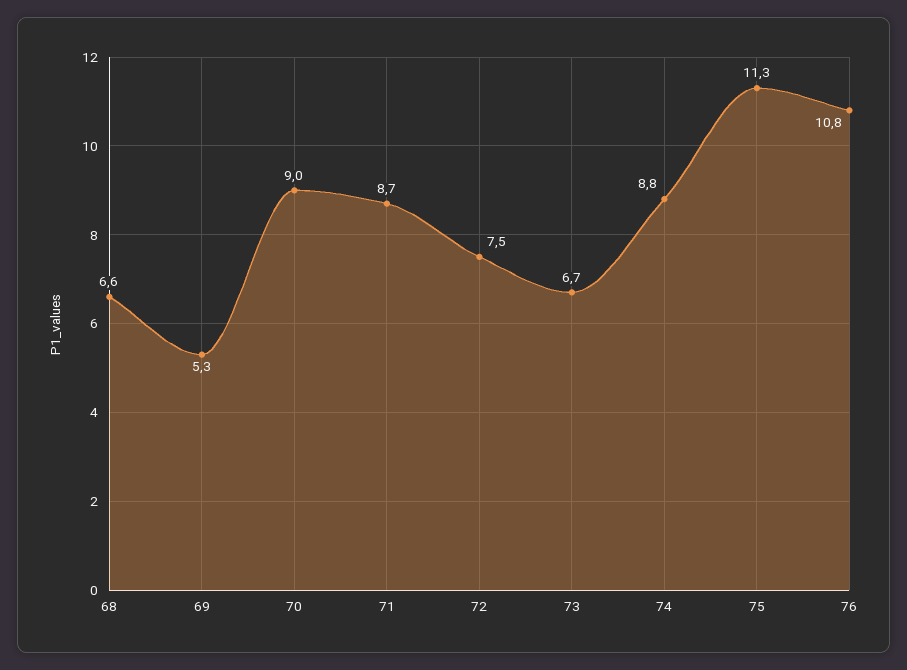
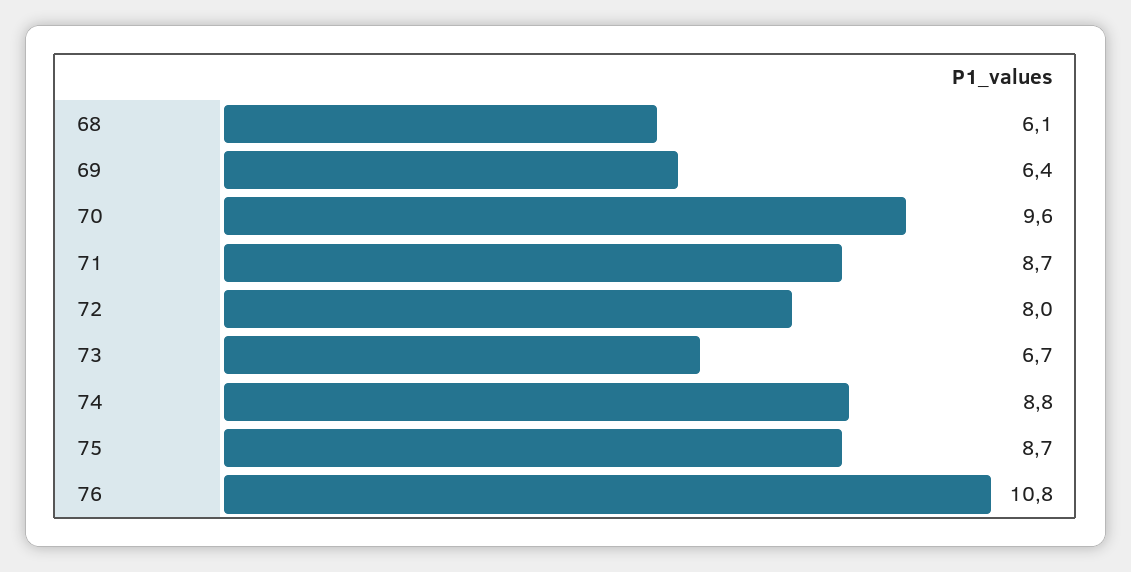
  {
-   "68": 6.6,
+   "68": 6.1,
-   "69": 5.3,
+   "69": 6.4,
-   "70": 9,
+   "70": 9.6,
    "71": 8.7,
-   "72": 7.5,
+   "72": 8,
    "73": 6.7,
    "74": 8.8,
-   "75": 11.3,
+   "75": 8.7,
    "76": 10.8
  }

